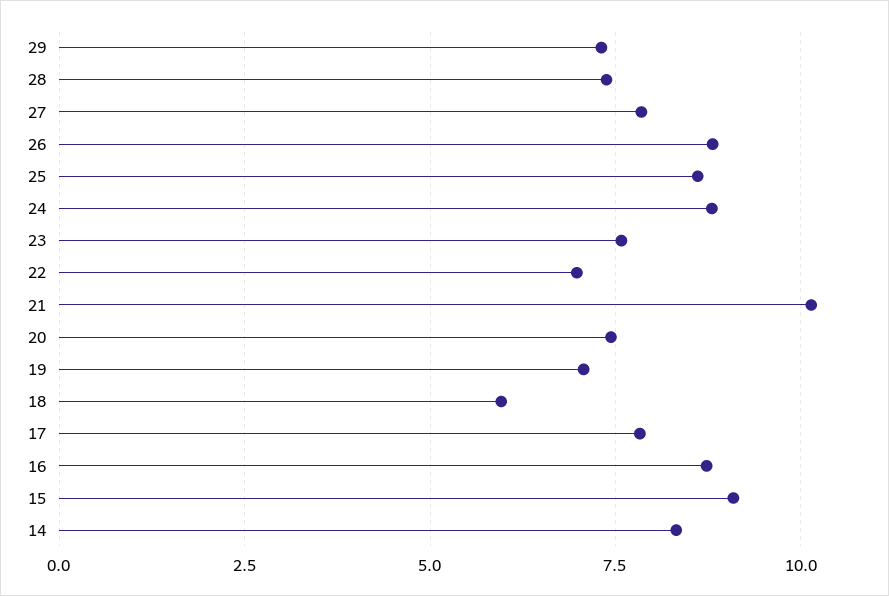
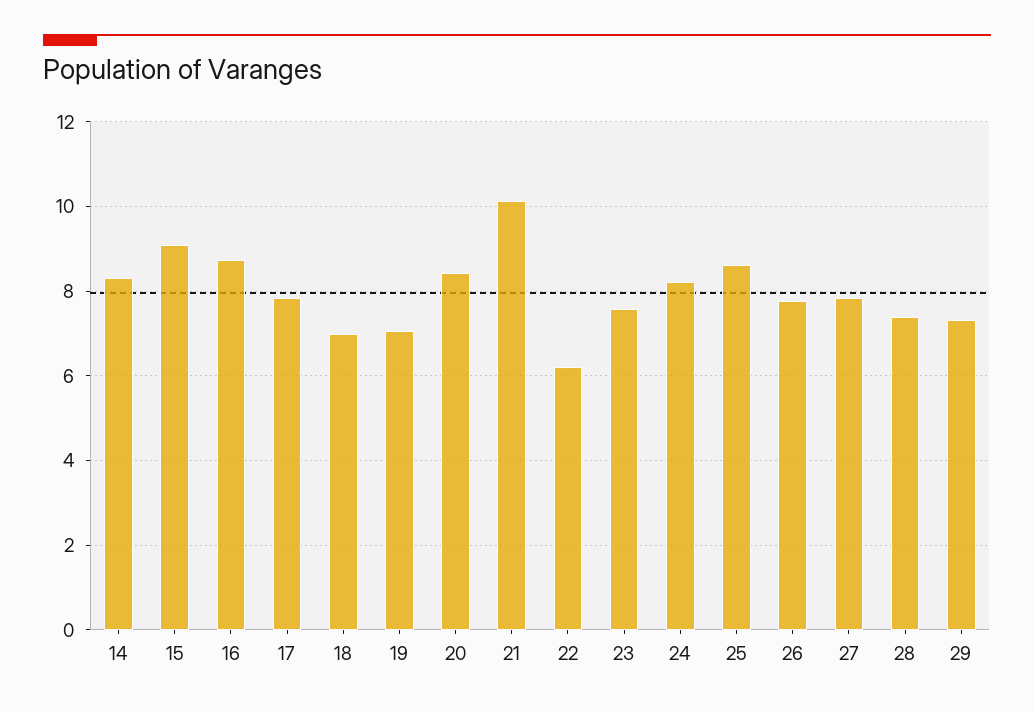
  {
    "29": 7.4,
    "28": 7.4,
    "27": 7.8,
-   "26": 8.75,
+   "26": 7.8,
    "25": 8.6,
-   "24": 8.75,
+   "24": 8.2,
    "23": 7.6,
-   "22": 7,
+   "22": 6.2,
    "21": 10.2,
-   "20": 7.5,
+   "20": 8.4,
    "19": 7,
-   "18": 6,
+   "18": 7,
    "17": 7.8,
    "16": 8.8,
    "15": 9,
    "14": 8.4
  }

